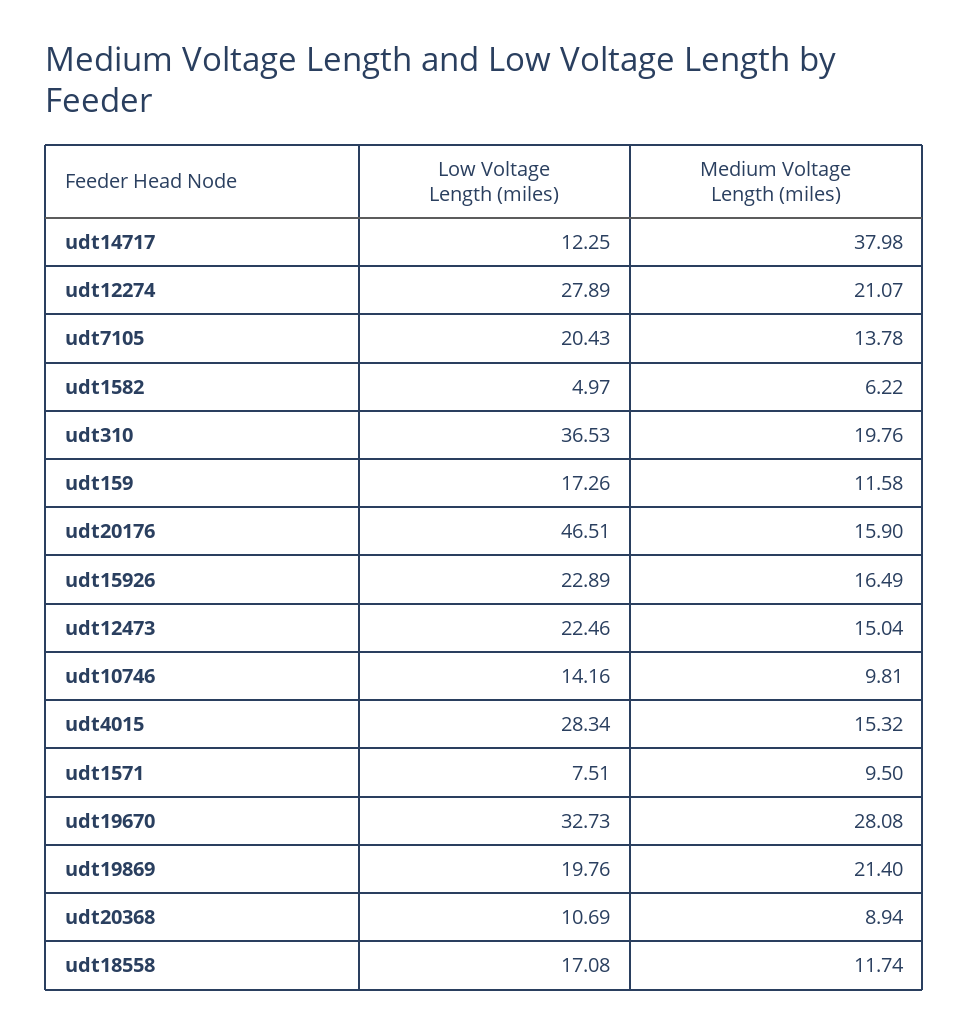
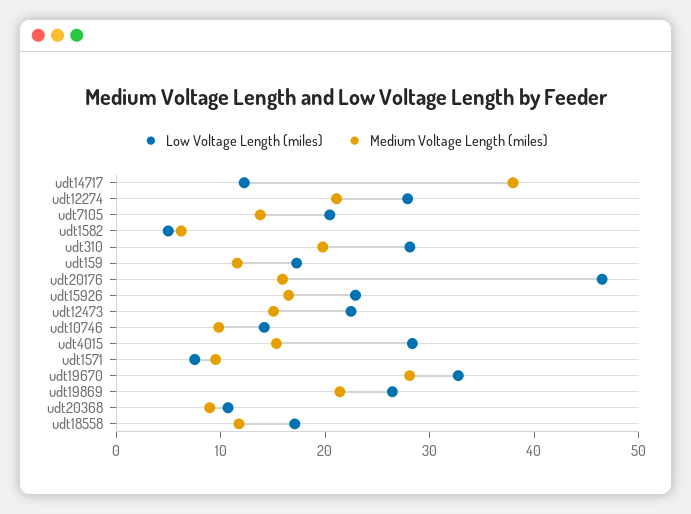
  {
    "Low Voltage Length (miles)": {
      "udt14717": 12.25,
      "udt12274": 27.89,
      "udt7105": 20.43,
      "udt1582": 4.97,
-     "udt310": 36.53,
+     "udt310": 28,
      "udt159": 17.26,
      "udt20176": 46.51,
      "udt15926": 22.89,
      "udt12473": 22.46,
      "udt10746": 14.16,
      "udt4015": 28.34,
      "udt1571": 7.51,
      "udt19670": 32.73,
-     "udt19869": 19.76,
+     "udt19869": 26,
      "udt20368": 10.69,
      "udt18558": 17.08
    },
    "Medium Voltage Length (miles)": {
      "udt14717": 37.98,
      "udt12274": 21.07,
      "udt7105": 13.78,
      "udt1582": 6.22,
      "udt310": 19.76,
      "udt159": 11.58,
      "udt20176": 15.9,
      "udt15926": 16.49,
      "udt12473": 15.04,
      "udt10746": 9.81,
      "udt4015": 15.32,
      "udt1571": 9.5,
      "udt19670": 28.08,
      "udt19869": 21.4,
      "udt20368": 8.94,
      "udt18558": 11.74
    }
  }

